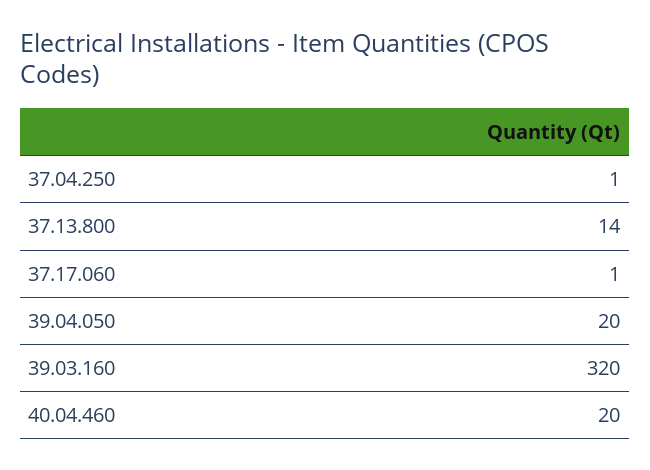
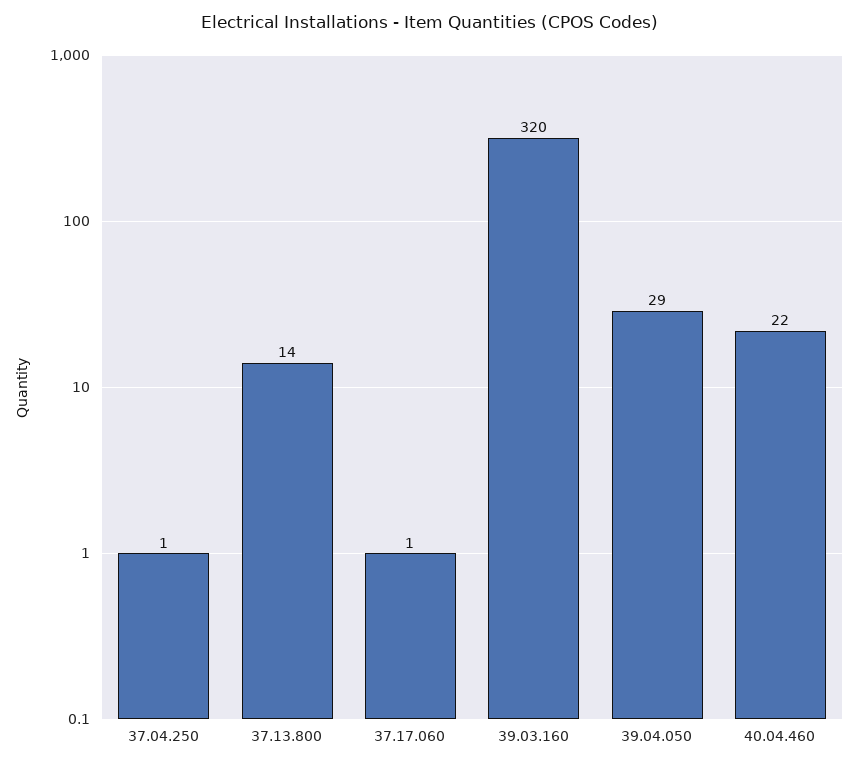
  {
    "37.04.250": 1,
    "37.13.800": 14,
    "37.17.060": 1,
-   "39.04.050": 20,
+   "39.04.050": 29,
    "39.03.160": 320,
-   "40.04.460": 20
+   "40.04.460": 22
  }

